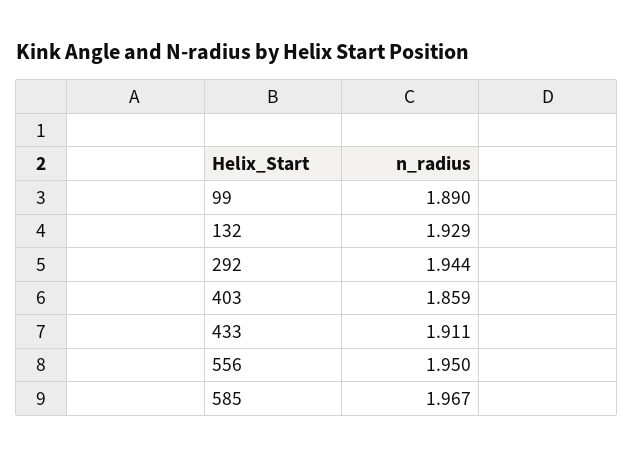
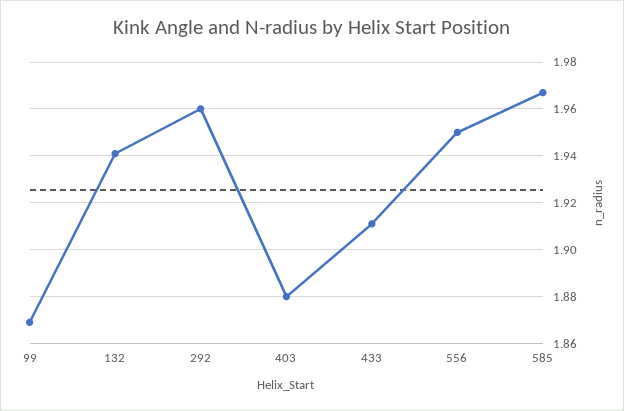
  {
-   "99": 1.89,
+   "99": 1.87,
-   "132": 1.929,
+   "132": 1.94,
-   "292": 1.944,
+   "292": 1.96,
-   "403": 1.859,
+   "403": 1.88,
    "433": 1.911,
    "556": 1.95,
    "585": 1.967
  }

